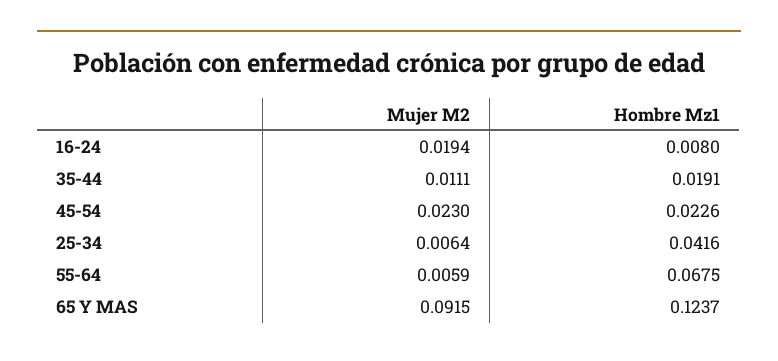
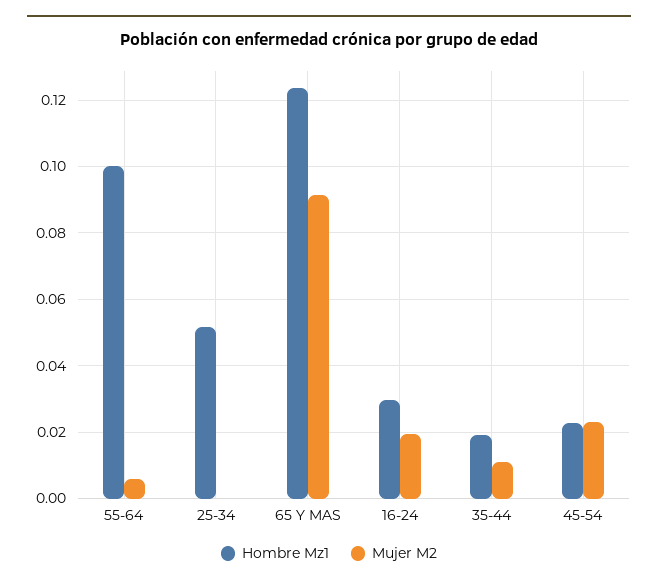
  {
    "Mujer M2": {
      "16-24": 0.0194,
      "35-44": 0.0111,
      "45-54": 0.023,
-     "25-34": 0.0064,
+     "25-34": 0,
      "55-64": 0.0059,
      "65 Y MAS": 0.0915
    },
    "Hombre Mz1": {
-     "16-24": 0.008,
+     "16-24": 0.03,
      "35-44": 0.0191,
      "45-54": 0.0226,
-     "25-34": 0.0416,
+     "25-34": 0.052,
-     "55-64": 0.0675,
+     "55-64": 0.1,
      "65 Y MAS": 0.1237
    }
  }

